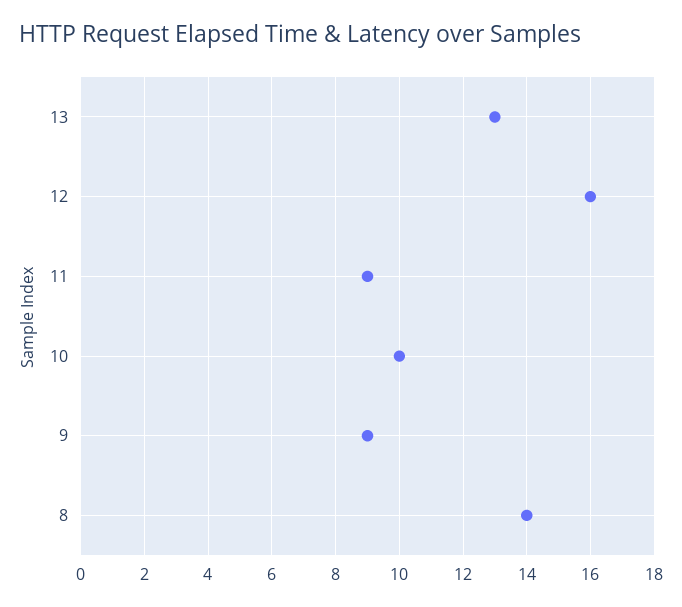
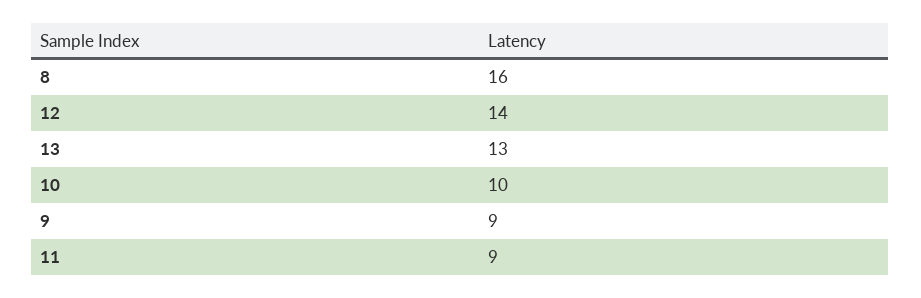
  {
    "13": 13,
-   "12": 16,
+   "12": 14,
    "11": 9,
    "10": 10,
    "9": 9,
-   "8": 14
+   "8": 16
  }

